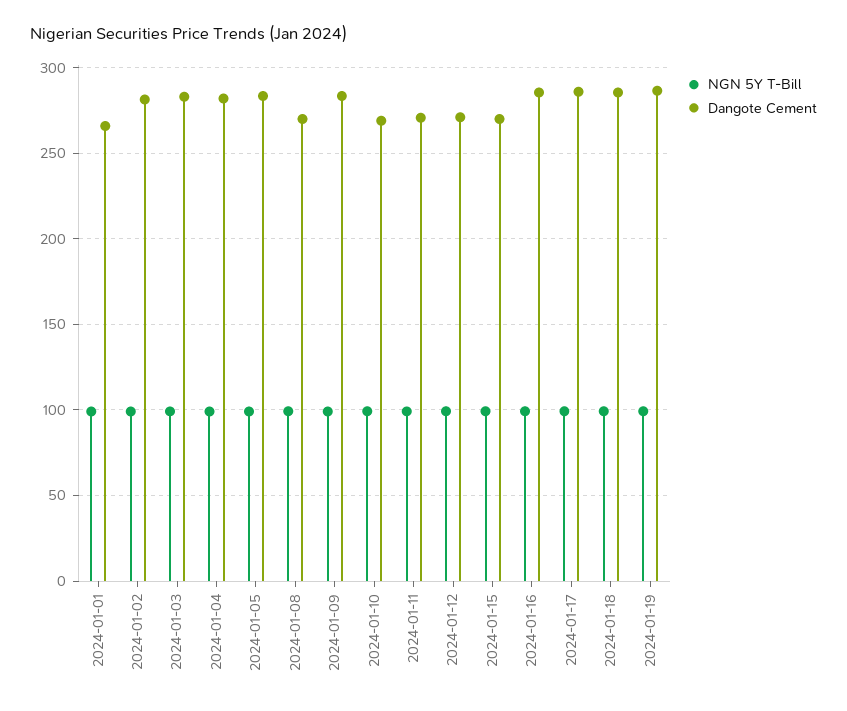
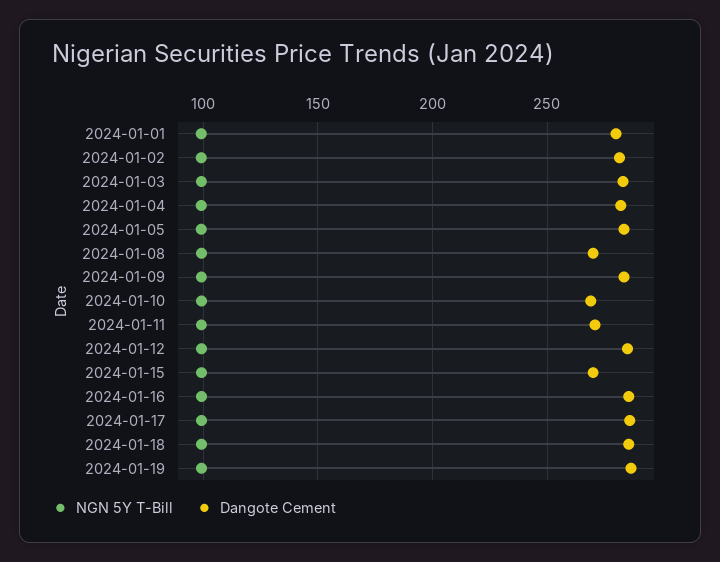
  {
    "NGN 5Y T-Bill": {
      "2024-01-01": 100,
      "2024-01-02": 100,
      "2024-01-03": 100,
      "2024-01-04": 100,
      "2024-01-05": 100,
      "2024-01-08": 100,
      "2024-01-09": 100,
      "2024-01-10": 100,
      "2024-01-11": 100,
      "2024-01-12": 100,
      "2024-01-15": 100,
      "2024-01-16": 100,
      "2024-01-17": 100,
      "2024-01-18": 100,
      "2024-01-19": 100
    },
    "Dangote Cement": {
-     "2024-01-01": 265,
+     "2024-01-01": 280,
      "2024-01-02": 280,
      "2024-01-03": 285,
      "2024-01-04": 280,
      "2024-01-05": 285,
      "2024-01-08": 270,
      "2024-01-09": 285,
      "2024-01-10": 270,
      "2024-01-11": 270,
-     "2024-01-12": 270,
+     "2024-01-12": 285,
      "2024-01-15": 270,
      "2024-01-16": 285,
      "2024-01-17": 285,
      "2024-01-18": 285,
      "2024-01-19": 285
    }
  }

